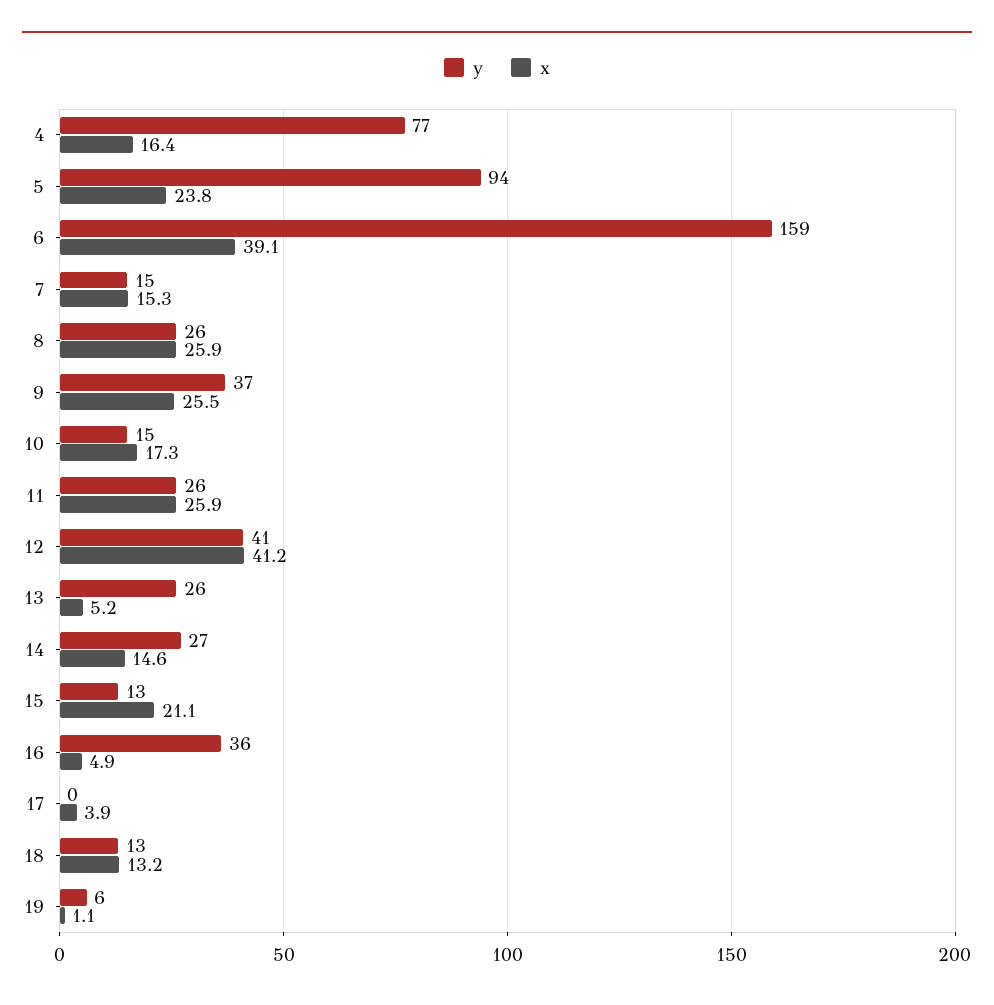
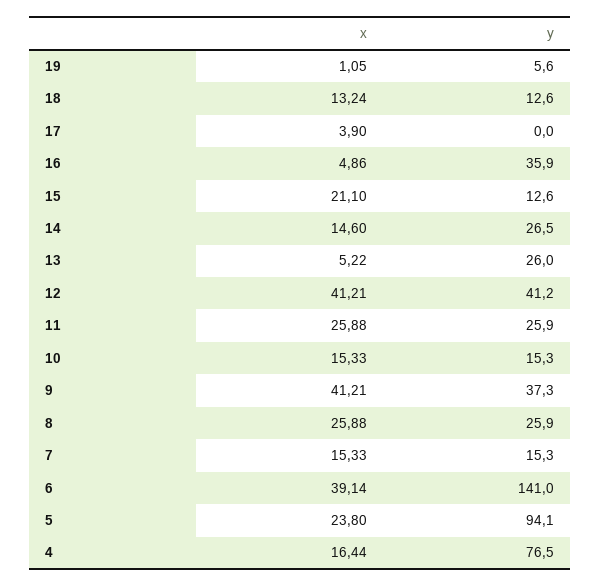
  {
    "y": {
      "4": 76.5,
      "5": 94.1,
-     "6": 159,
+     "6": 141,
      "7": 15.3,
      "8": 25.9,
      "9": 37.3,
      "10": 15.3,
      "11": 25.9,
      "12": 41.2,
      "13": 26,
      "14": 26.5,
      "15": 12.6,
      "16": 35.9,
      "17": 0,
      "18": 12.6,
      "19": 5.6
    },
    "x": {
      "4": 16.44,
      "5": 23.8,
      "6": 39.14,
      "7": 15.33,
      "8": 25.88,
-     "9": 25.5,
+     "9": 41.21,
-     "10": 17.3,
+     "10": 15.33,
      "11": 25.88,
      "12": 41.21,
      "13": 5.22,
      "14": 14.6,
      "15": 21.1,
      "16": 4.86,
      "17": 3.9,
      "18": 13.24,
      "19": 1.05
    }
  }

